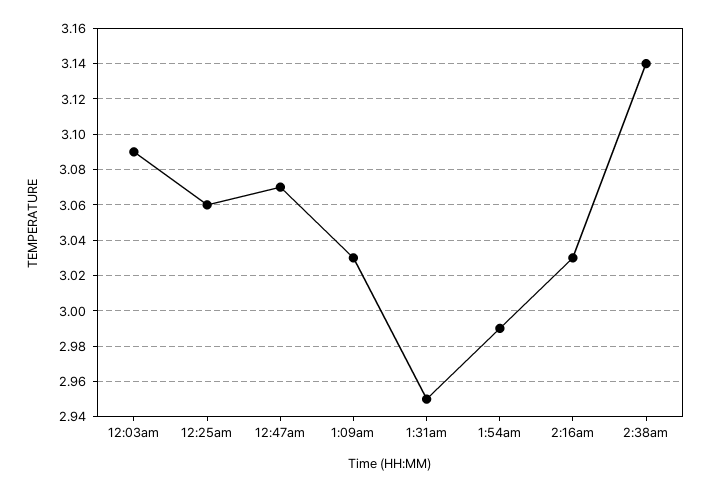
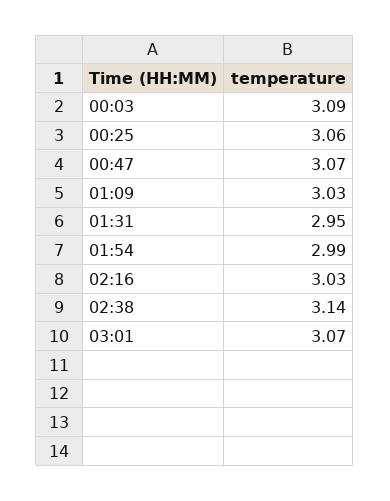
  {
    "12:03am": 3.09,
    "12:25am": 3.06,
    "12:47am": 3.07,
    "1:09am": 3.03,
    "1:31am": 2.95,
    "1:54am": 2.99,
    "2:16am": 3.03,
-   "2:38am": 3.14
+   "2:38am": 3.14,
+   "03:01": 3.07
  }

